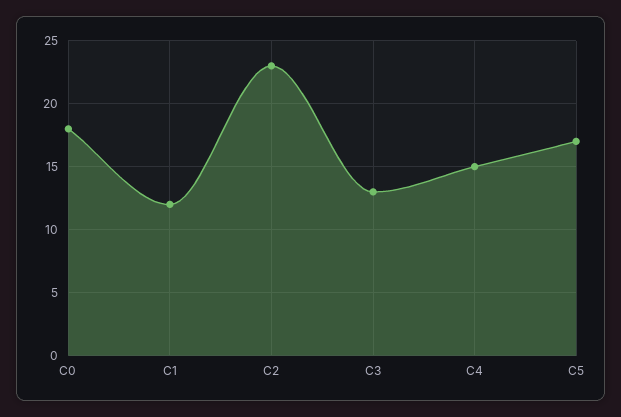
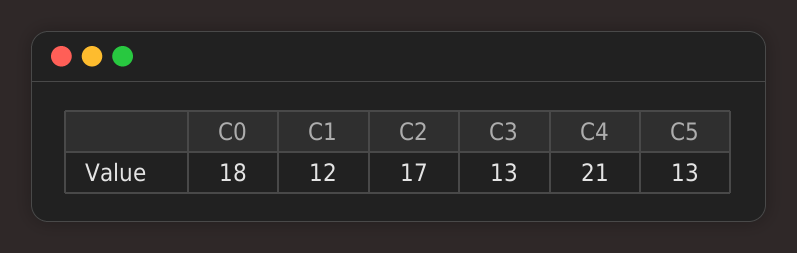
  {
    "C0": 18,
    "C1": 12,
-   "C2": 23,
+   "C2": 17,
    "C3": 13,
-   "C4": 15,
+   "C4": 21,
-   "C5": 17
+   "C5": 13
  }

